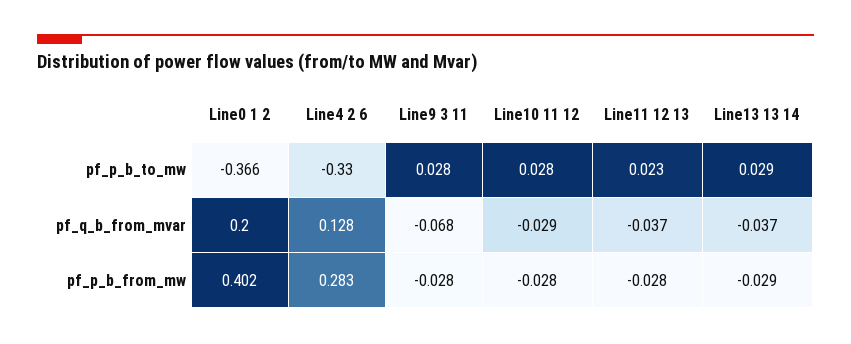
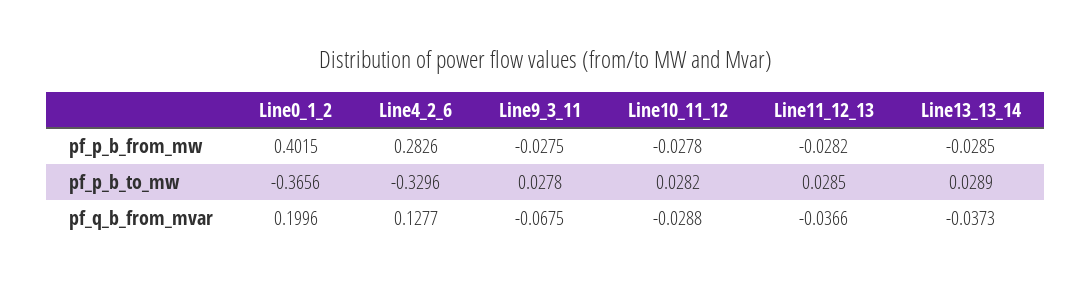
  {
    "Line0 1 2": {
      "pf_p_b_to_mw": -0.3656,
      "pf_q_b_from_mvar": 0.1996,
      "pf_p_b_from_mw": 0.4015
    },
    "Line4 2 6": {
      "pf_p_b_to_mw": -0.3296,
      "pf_q_b_from_mvar": 0.1277,
      "pf_p_b_from_mw": 0.2826
    },
    "Line9 3 11": {
      "pf_p_b_to_mw": 0.0278,
      "pf_q_b_from_mvar": -0.0675,
      "pf_p_b_from_mw": -0.0275
    },
    "Line10 11 12": {
      "pf_p_b_to_mw": 0.0282,
      "pf_q_b_from_mvar": -0.0288,
      "pf_p_b_from_mw": -0.0278
    },
    "Line11 12 13": {
-     "pf_p_b_to_mw": 0.023,
+     "pf_p_b_to_mw": 0.0285,
      "pf_q_b_from_mvar": -0.0366,
      "pf_p_b_from_mw": -0.0282
    },
    "Line13 13 14": {
      "pf_p_b_to_mw": 0.0289,
      "pf_q_b_from_mvar": -0.0373,
      "pf_p_b_from_mw": -0.0285
    }
  }

